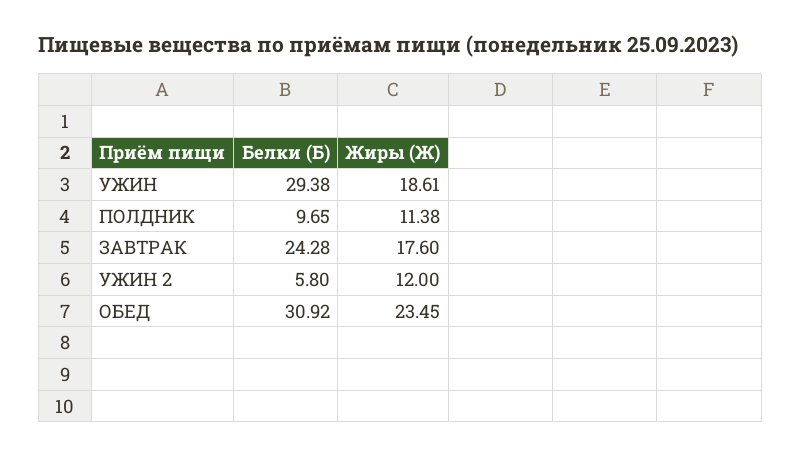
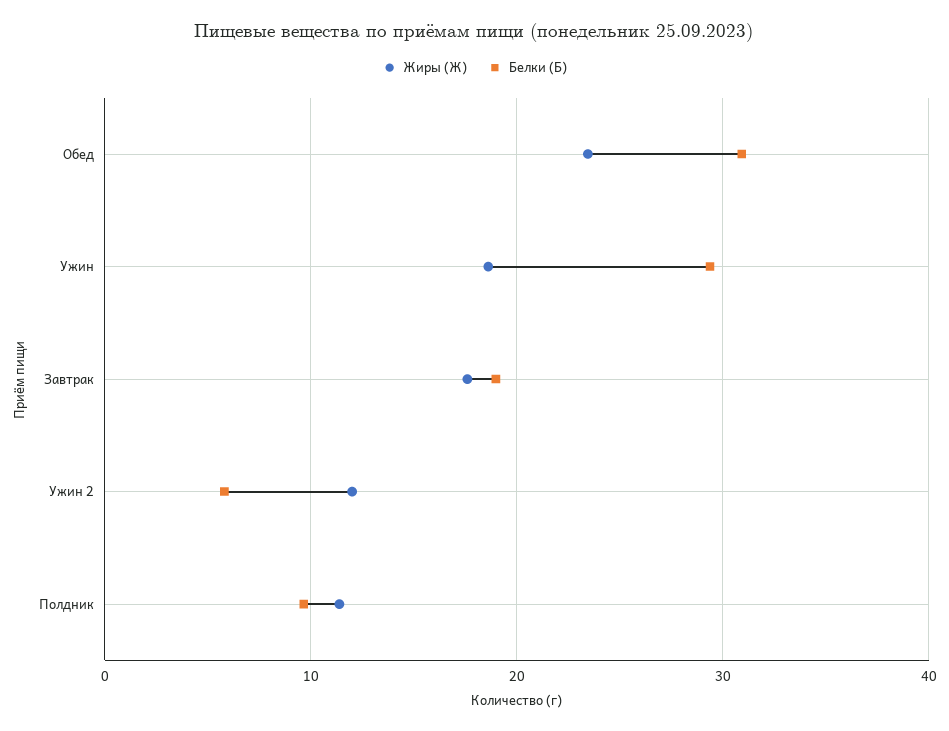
  {
    "Белки (Б)": {
      "УЖИН": 29.38,
      "ПОЛДНИК": 9.65,
-     "ЗАВТРАК": 24.28,
+     "ЗАВТРАК": 19,
      "УЖИН 2": 5.8,
      "ОБЕД": 30.92
    },
    "Жиры (Ж)": {
      "УЖИН": 18.61,
      "ПОЛДНИК": 11.38,
      "ЗАВТРАК": 17.6,
      "УЖИН 2": 12,
      "ОБЕД": 23.45
    }
  }

